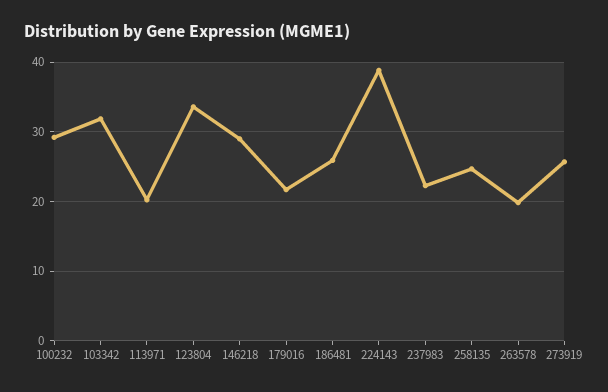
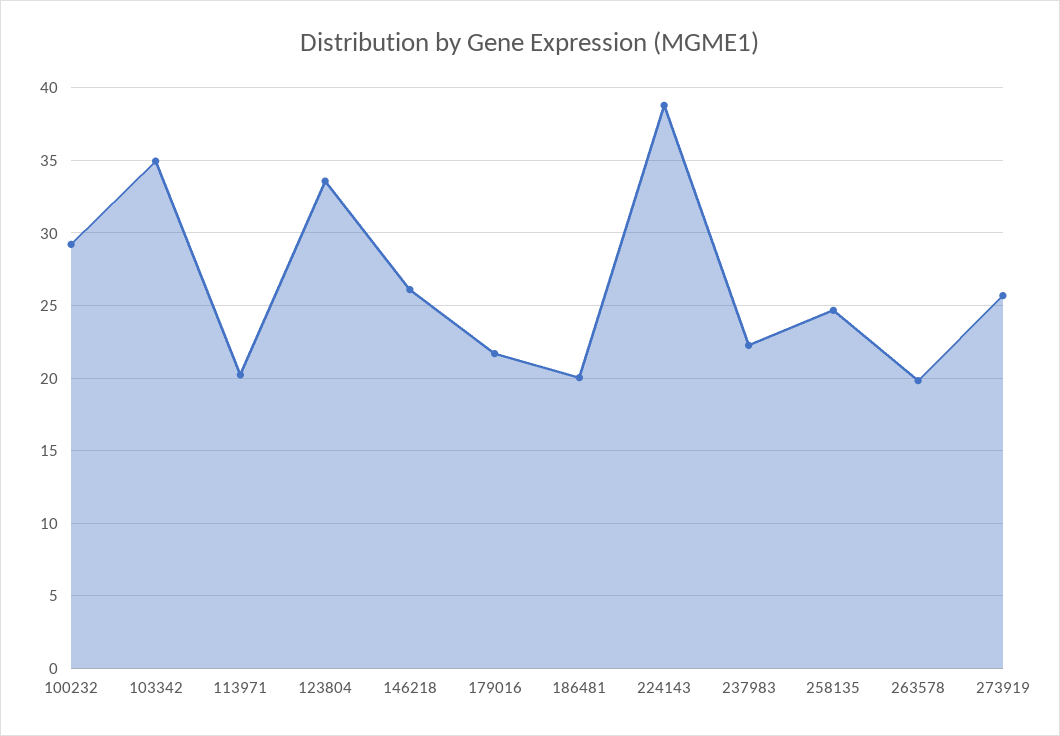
  {
    "100232": 29,
-   "103342": 32,
+   "103342": 35,
    "113971": 20,
    "123804": 33.5,
-   "146218": 29,
+   "146218": 26,
    "179016": 21.5,
-   "186481": 26,
+   "186481": 20,
    "224143": 39,
    "237983": 22.5,
    "258135": 24.5,
    "263578": 20,
    "273919": 25.5
  }

